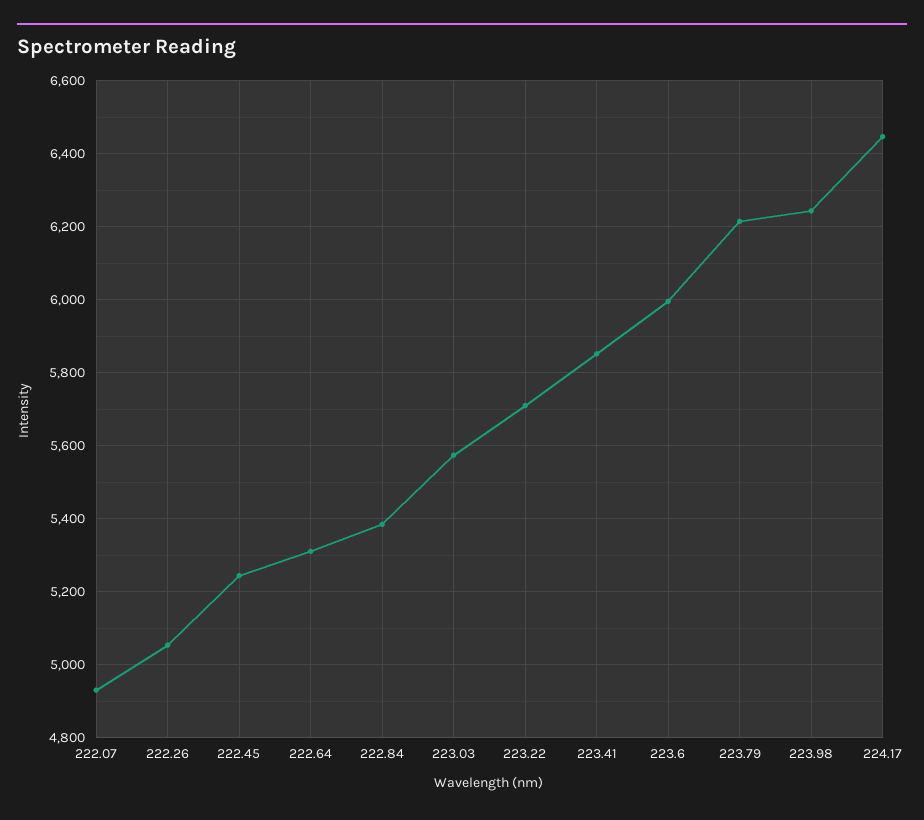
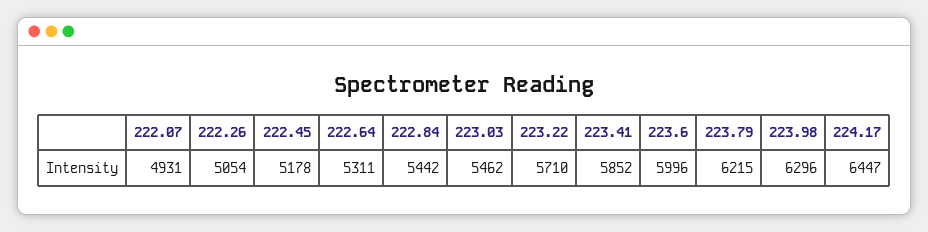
  {
    "222.07": 4931,
    "222.26": 5054,
-   "222.45": 5240,
+   "222.45": 5178,
    "222.64": 5311,
-   "222.84": 5380,
+   "222.84": 5442,
-   "223.03": 5580,
+   "223.03": 5462,
    "223.22": 5710,
    "223.41": 5852,
    "223.6": 5996,
    "223.79": 6215,
-   "223.98": 6240,
+   "223.98": 6296,
    "224.17": 6447
  }

